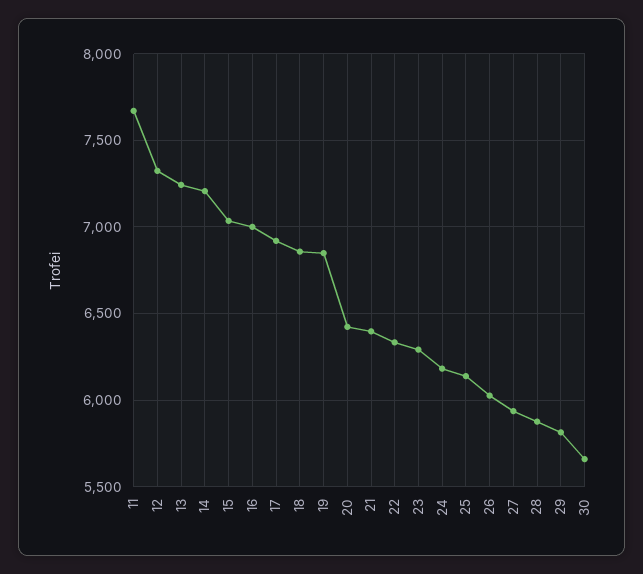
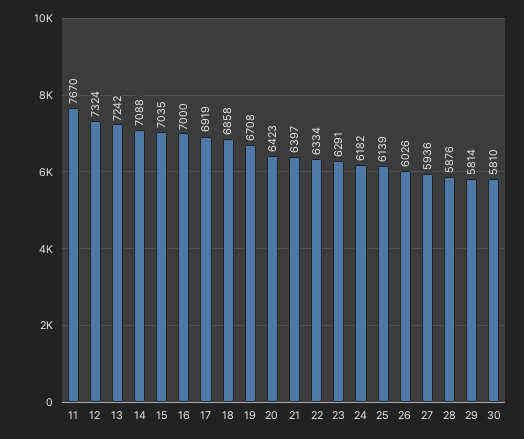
  {
    "11": 7670,
    "12": 7324,
    "13": 7242,
-   "14": 7200,
+   "14": 7088,
    "15": 7035,
    "16": 7000,
    "17": 6919,
    "18": 6858,
-   "19": 6850,
+   "19": 6708,
    "20": 6423,
    "21": 6397,
    "22": 6334,
    "23": 6291,
    "24": 6182,
    "25": 6139,
    "26": 6026,
    "27": 5936,
    "28": 5876,
    "29": 5814,
-   "30": 5650
+   "30": 5810
  }

